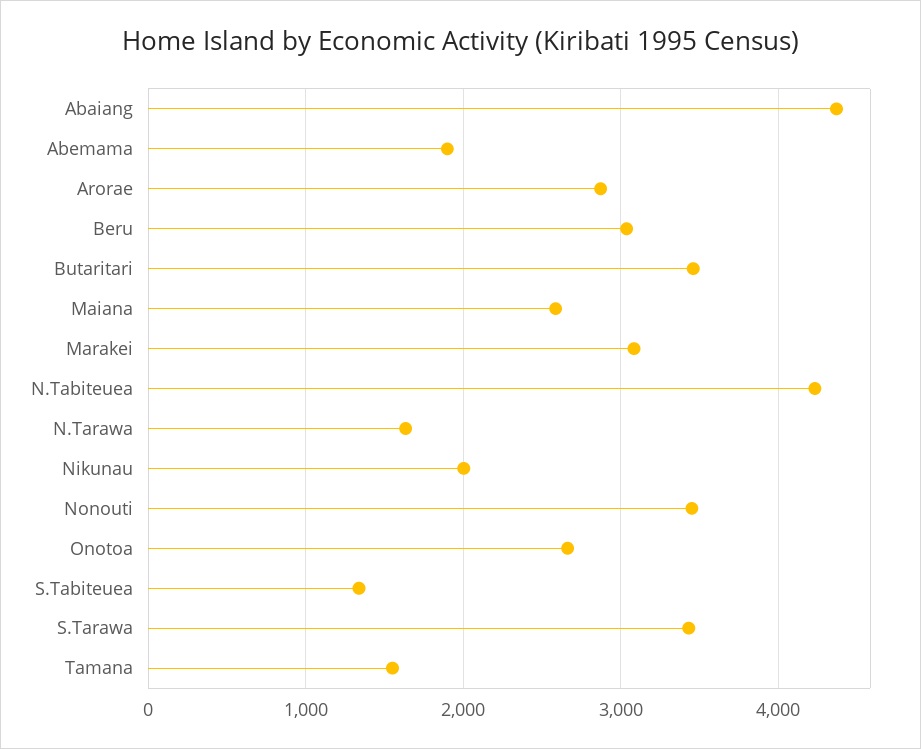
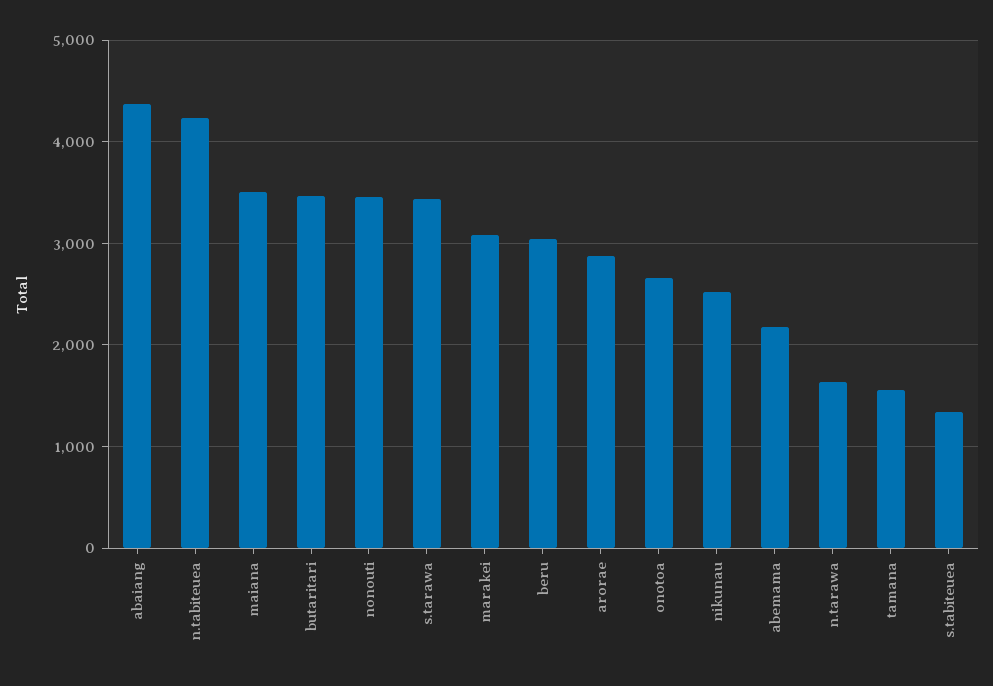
  {
    "Abaiang": 4400,
-   "Abemama": 1900,
+   "Abemama": 2200,
    "Arorae": 2900,
    "Beru": 3000,
    "Butaritari": 3500,
-   "Maiana": 2600,
+   "Maiana": 3500,
    "Marakei": 3100,
    "N.Tabiteuea": 4200,
    "N.Tarawa": 1600,
-   "Nikunau": 2000,
+   "Nikunau": 2500,
    "Nonouti": 3500,
    "Onotoa": 2700,
    "S.Tabiteuea": 1300,
    "S.Tarawa": 3400,
    "Tamana": 1600
  }

